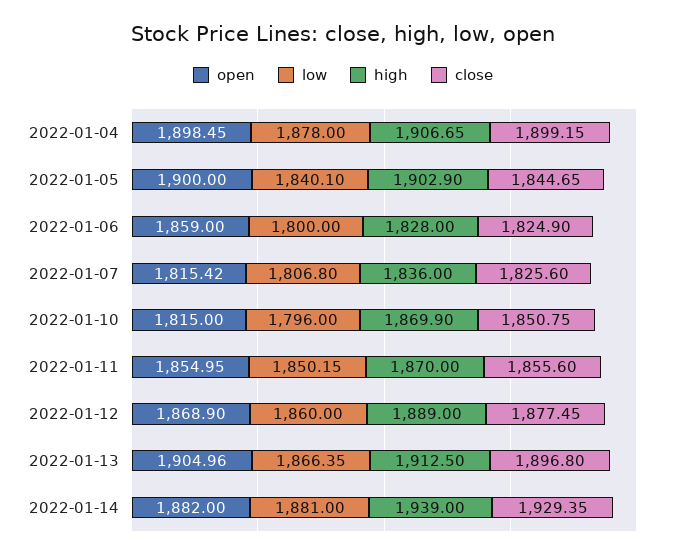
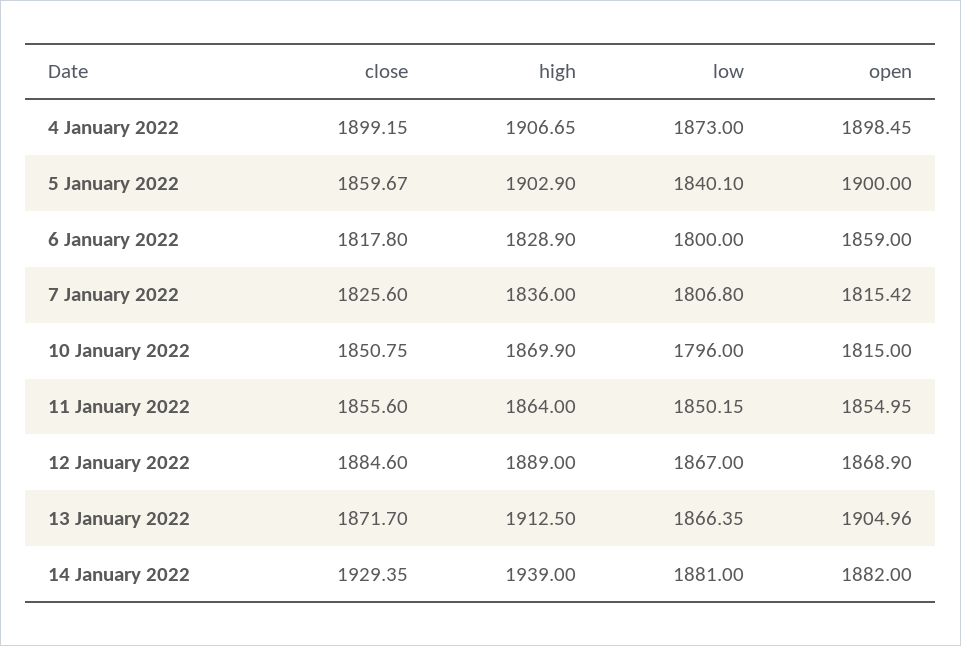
  {
    "open": {
      "2022-01-04": 1898.45,
      "2022-01-05": 1900,
      "2022-01-06": 1859,
      "2022-01-07": 1815.42,
      "2022-01-10": 1815,
      "2022-01-11": 1854.95,
      "2022-01-12": 1868.9,
      "2022-01-13": 1904.96,
      "2022-01-14": 1882
    },
    "low": {
-     "2022-01-04": 1878,
+     "2022-01-04": 1873,
      "2022-01-05": 1840.1,
      "2022-01-06": 1800,
      "2022-01-07": 1806.8,
      "2022-01-10": 1796,
      "2022-01-11": 1850.15,
-     "2022-01-12": 1860,
+     "2022-01-12": 1867,
      "2022-01-13": 1866.35,
      "2022-01-14": 1881
    },
    "high": {
      "2022-01-04": 1906.65,
      "2022-01-05": 1902.9,
-     "2022-01-06": 1828,
+     "2022-01-06": 1828.9,
      "2022-01-07": 1836,
      "2022-01-10": 1869.9,
-     "2022-01-11": 1870,
+     "2022-01-11": 1864,
      "2022-01-12": 1889,
      "2022-01-13": 1912.5,
      "2022-01-14": 1939
    },
    "close": {
      "2022-01-04": 1899.15,
-     "2022-01-05": 1844.65,
+     "2022-01-05": 1859.67,
-     "2022-01-06": 1824.9,
+     "2022-01-06": 1817.8,
      "2022-01-07": 1825.6,
      "2022-01-10": 1850.75,
      "2022-01-11": 1855.6,
-     "2022-01-12": 1877.45,
+     "2022-01-12": 1884.6,
-     "2022-01-13": 1896.8,
+     "2022-01-13": 1871.7,
      "2022-01-14": 1929.35
    }
  }

